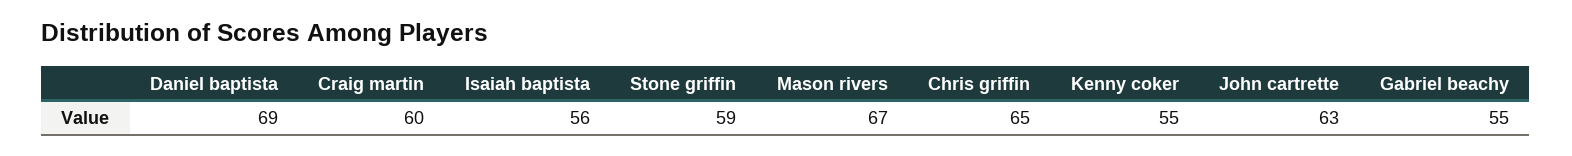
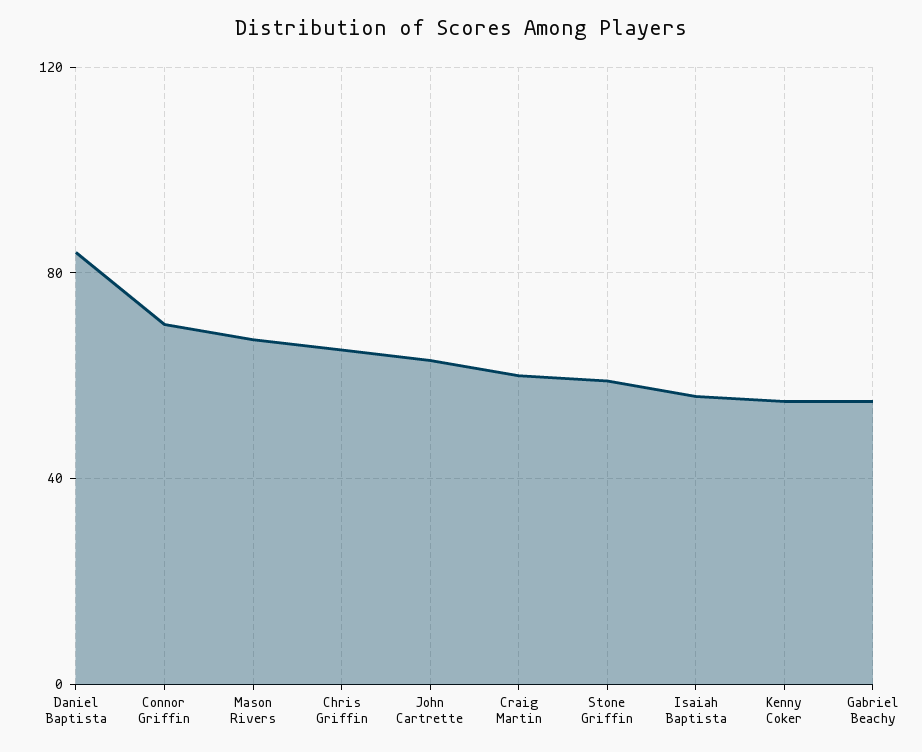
  {
-   "Daniel baptista": 69,
+   "Daniel baptista": 85,
    "Craig martin": 60,
    "Isaiah baptista": 56,
    "Stone griffin": 59,
    "Mason rivers": 67,
    "Chris griffin": 65,
    "Kenny coker": 55,
    "John cartrette": 63,
-   "Gabriel beachy": 55
+   "Gabriel beachy": 55,
+   "Connor Griffin": 70
  }

